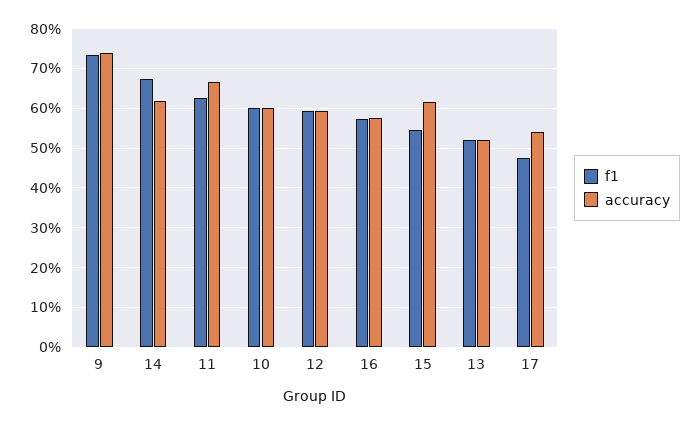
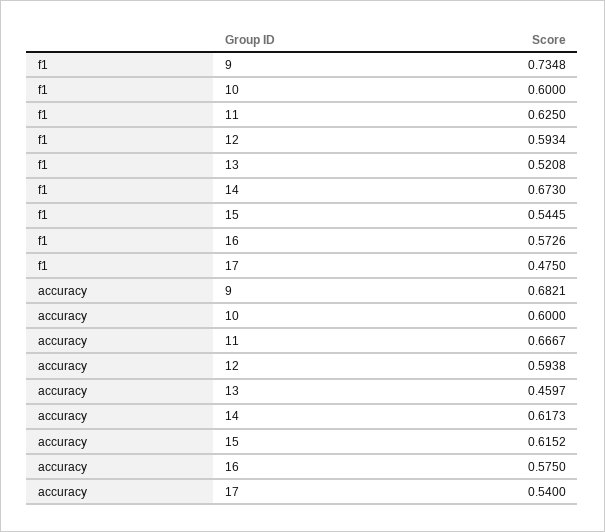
  {
    "f1": {
      "9": 0.7348,
      "14": 0.673,
      "11": 0.625,
      "10": 0.6,
      "12": 0.5934,
      "16": 0.5726,
      "15": 0.5445,
      "13": 0.5208,
      "17": 0.475
    },
    "accuracy": {
-     "9": 0.74,
+     "9": 0.6821,
      "14": 0.6173,
      "11": 0.6667,
      "10": 0.6,
      "12": 0.5938,
      "16": 0.575,
      "15": 0.6152,
-     "13": 0.52,
+     "13": 0.4597,
      "17": 0.54
    }
  }

